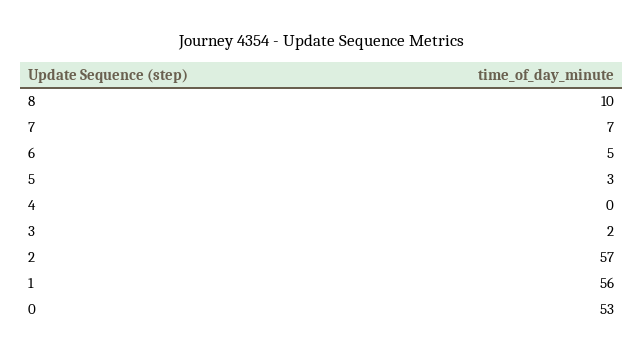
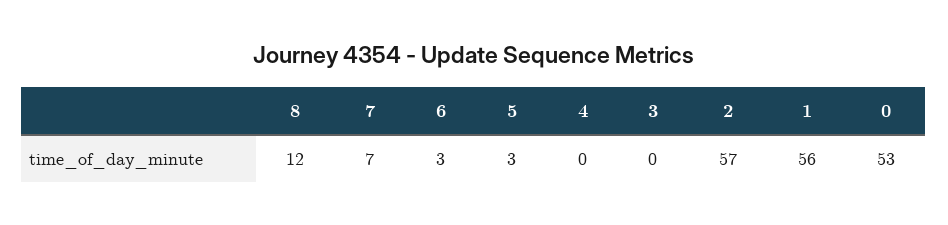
  {
-   "8": 10,
+   "8": 12,
    "7": 7,
-   "6": 5,
+   "6": 3,
    "5": 3,
    "4": 0,
-   "3": 2,
+   "3": 0,
    "2": 57,
    "1": 56,
    "0": 53
  }

